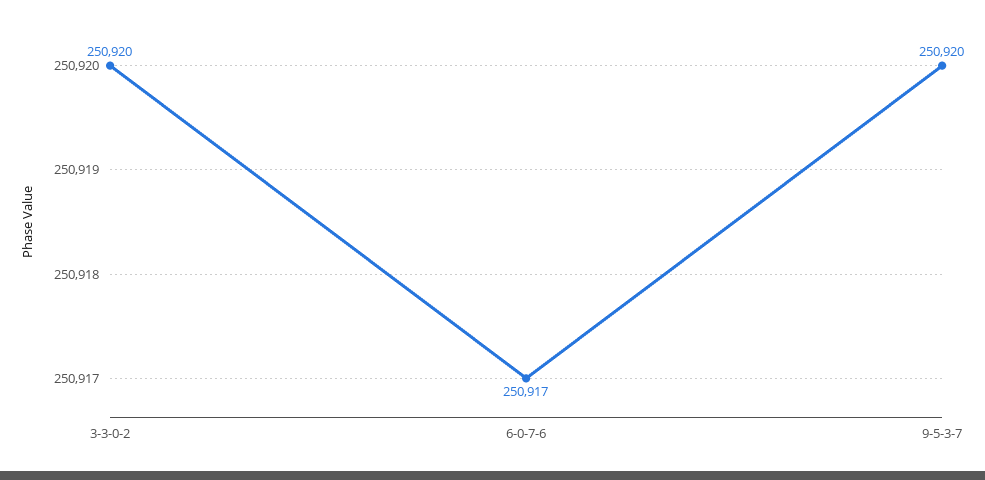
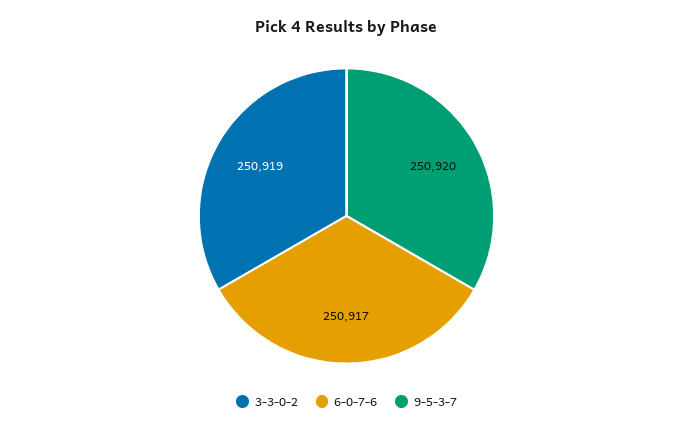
  {
-   "3-3-0-2": 250920,
+   "3-3-0-2": 250919,
    "6-0-7-6": 250917,
    "9-5-3-7": 250920
  }

